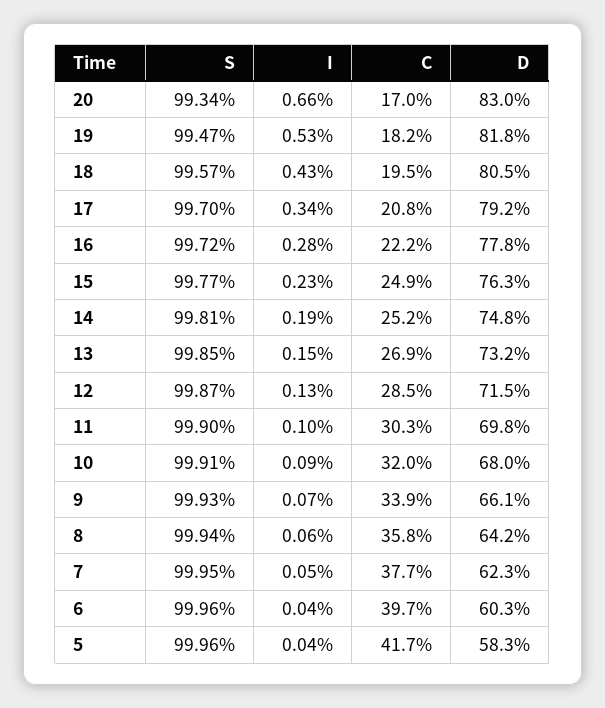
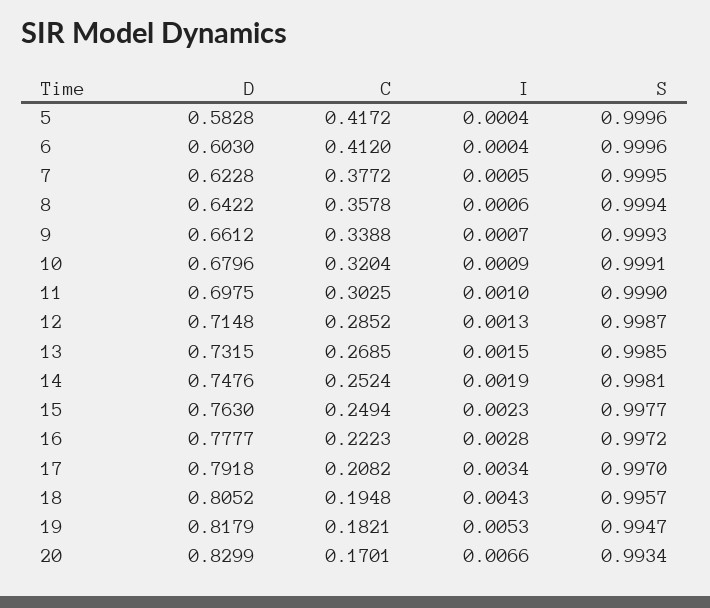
  {
    "S": {
      "20": 0.9934,
      "19": 0.9947,
      "18": 0.9957,
      "17": 0.997,
      "16": 0.9972,
      "15": 0.9977,
      "14": 0.9981,
      "13": 0.9985,
      "12": 0.9987,
      "11": 0.999,
      "10": 0.9991,
      "9": 0.9993,
      "8": 0.9994,
      "7": 0.9995,
      "6": 0.9996,
      "5": 0.9996
    },
    "I": {
      "20": 0.0066,
      "19": 0.0053,
      "18": 0.0043,
      "17": 0.0034,
      "16": 0.0028,
      "15": 0.0023,
      "14": 0.0019,
      "13": 0.0015,
      "12": 0.0013,
      "11": 0.001,
      "10": 0.0009,
      "9": 0.0007,
      "8": 0.0006,
      "7": 0.0005,
      "6": 0.0004,
      "5": 0.0004
    },
    "C": {
      "20": 0.1701,
      "19": 0.1821,
      "18": 0.1948,
      "17": 0.2082,
      "16": 0.2223,
      "15": 0.2494,
      "14": 0.2524,
      "13": 0.2685,
      "12": 0.2852,
      "11": 0.3025,
      "10": 0.3204,
      "9": 0.3388,
      "8": 0.3578,
      "7": 0.3772,
-     "6": 0.397,
+     "6": 0.412,
      "5": 0.4172
    },
    "D": {
      "20": 0.8299,
      "19": 0.8179,
      "18": 0.8052,
      "17": 0.7918,
      "16": 0.7777,
      "15": 0.763,
      "14": 0.7476,
      "13": 0.7315,
      "12": 0.7148,
      "11": 0.6975,
      "10": 0.6796,
      "9": 0.6612,
      "8": 0.6422,
      "7": 0.6228,
      "6": 0.603,
      "5": 0.5828
    }
  }

